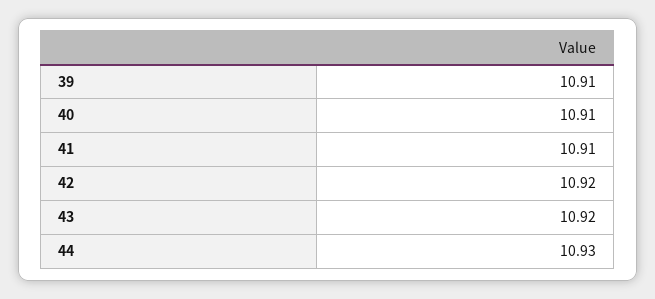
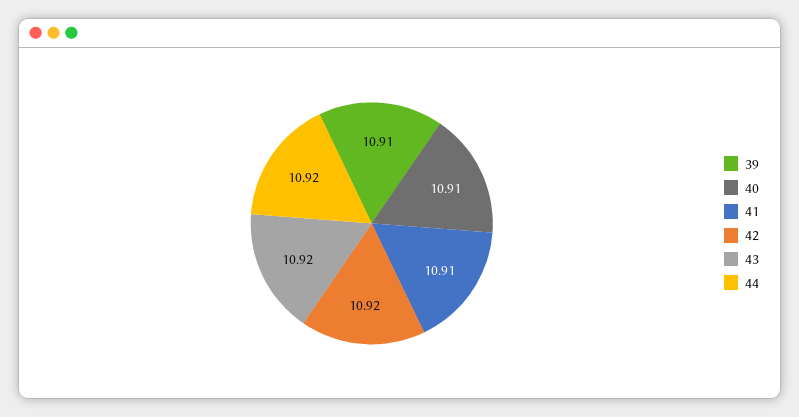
  {
    "39": 10.91,
    "40": 10.91,
    "41": 10.91,
    "42": 10.92,
    "43": 10.92,
-   "44": 10.93
+   "44": 10.92
  }

